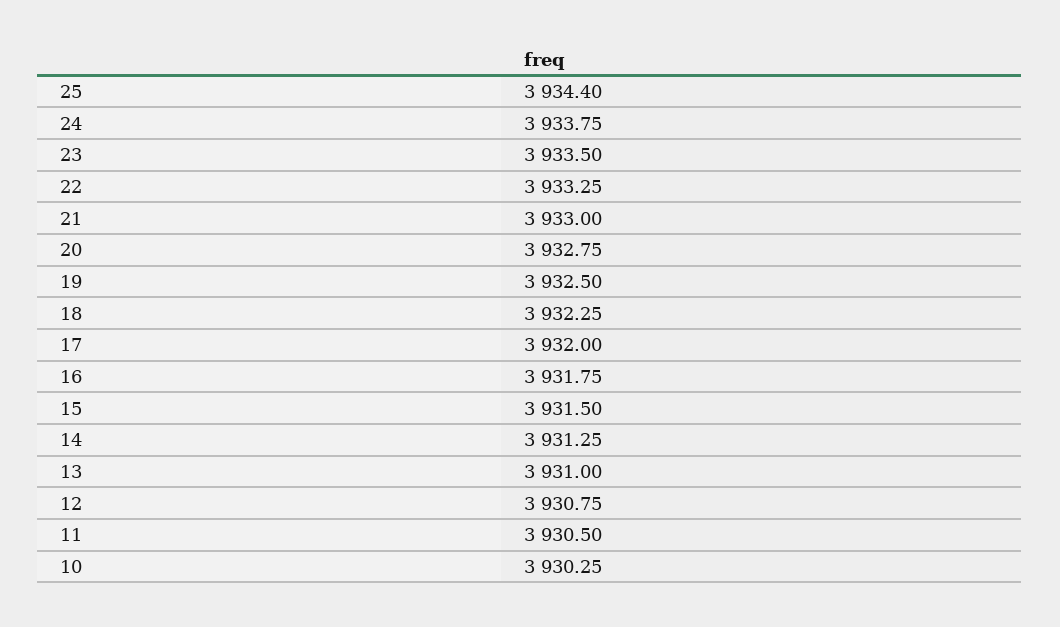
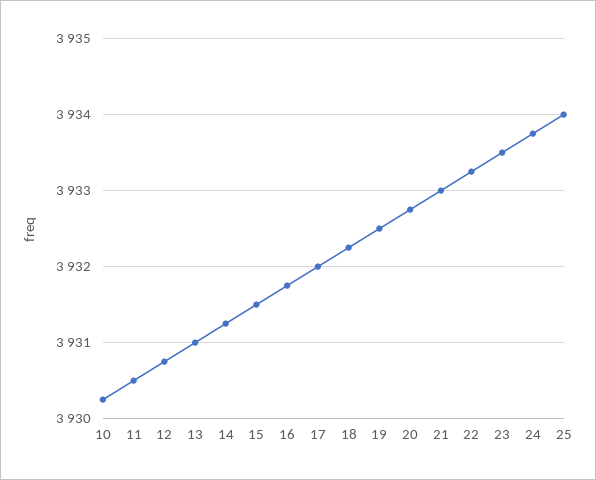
  {
-   "25": 3934.4,
+   "25": 3934,
    "24": 3933.75,
    "23": 3933.5,
    "22": 3933.25,
    "21": 3933,
    "20": 3932.75,
    "19": 3932.5,
    "18": 3932.25,
    "17": 3932,
    "16": 3931.75,
    "15": 3931.5,
    "14": 3931.25,
    "13": 3931,
    "12": 3930.75,
    "11": 3930.5,
    "10": 3930.25
  }

